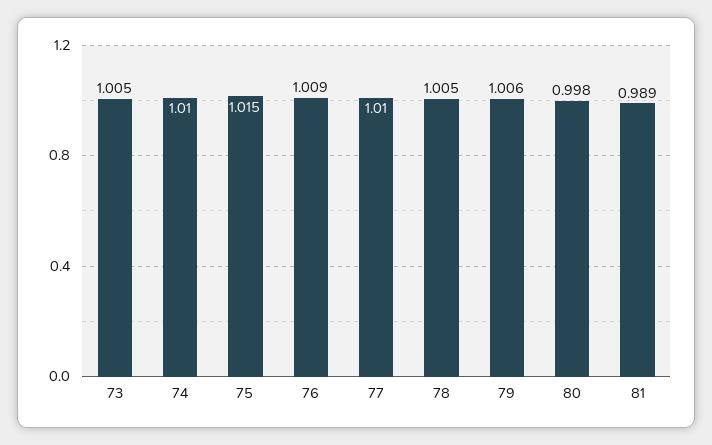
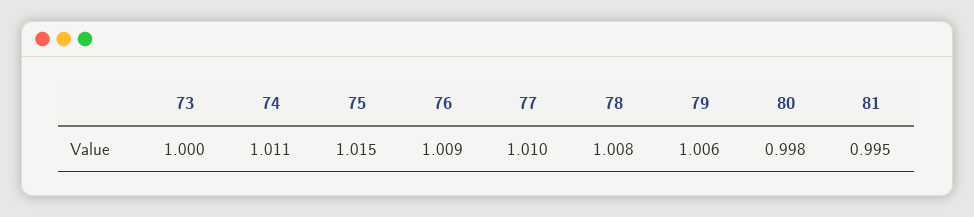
  {
-   "73": 1.005,
+   "73": 1,
-   "74": 1.01,
+   "74": 1.011,
    "75": 1.015,
    "76": 1.009,
    "77": 1.01,
-   "78": 1.005,
+   "78": 1.008,
    "79": 1.006,
    "80": 0.998,
-   "81": 0.989
+   "81": 0.995
  }

